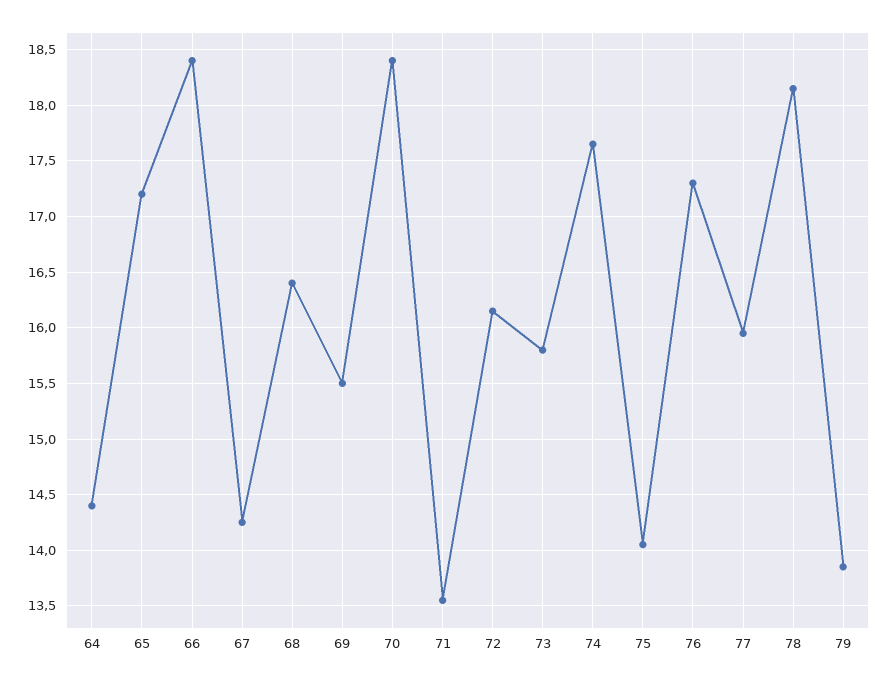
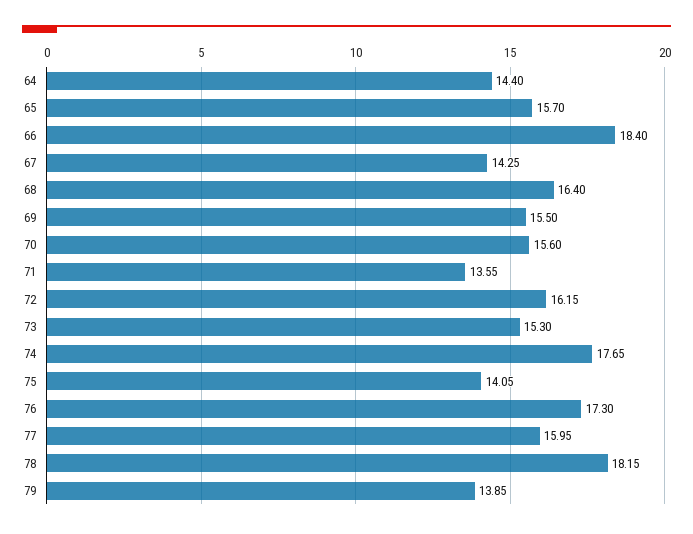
  {
    "64": 14.4,
-   "65": 17.2,
+   "65": 15.7,
    "66": 18.4,
    "67": 14.25,
    "68": 16.4,
    "69": 15.5,
-   "70": 18.4,
+   "70": 15.6,
    "71": 13.55,
    "72": 16.15,
-   "73": 15.8,
+   "73": 15.3,
    "74": 17.65,
    "75": 14.05,
    "76": 17.3,
    "77": 15.95,
    "78": 18.15,
    "79": 13.85
  }

